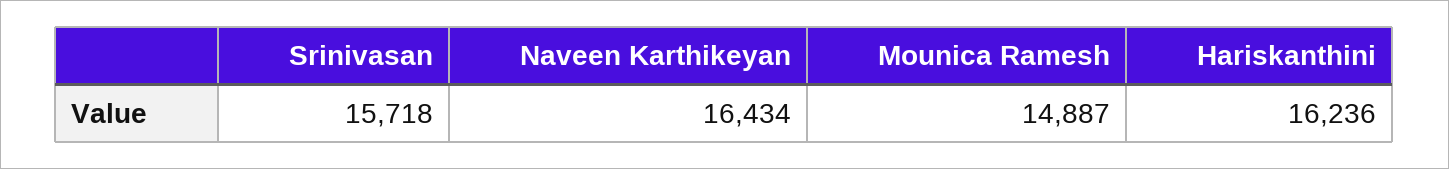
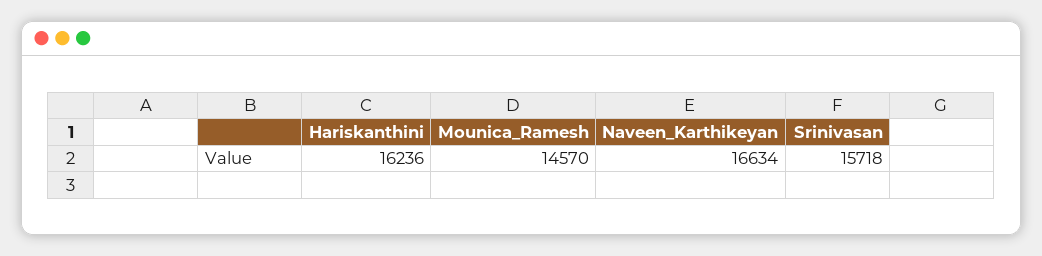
  {
    "Srinivasan": 15718,
-   "Naveen Karthikeyan": 16434,
+   "Naveen Karthikeyan": 16634,
-   "Mounica Ramesh": 14887,
+   "Mounica Ramesh": 14570,
    "Hariskanthini": 16236
  }

